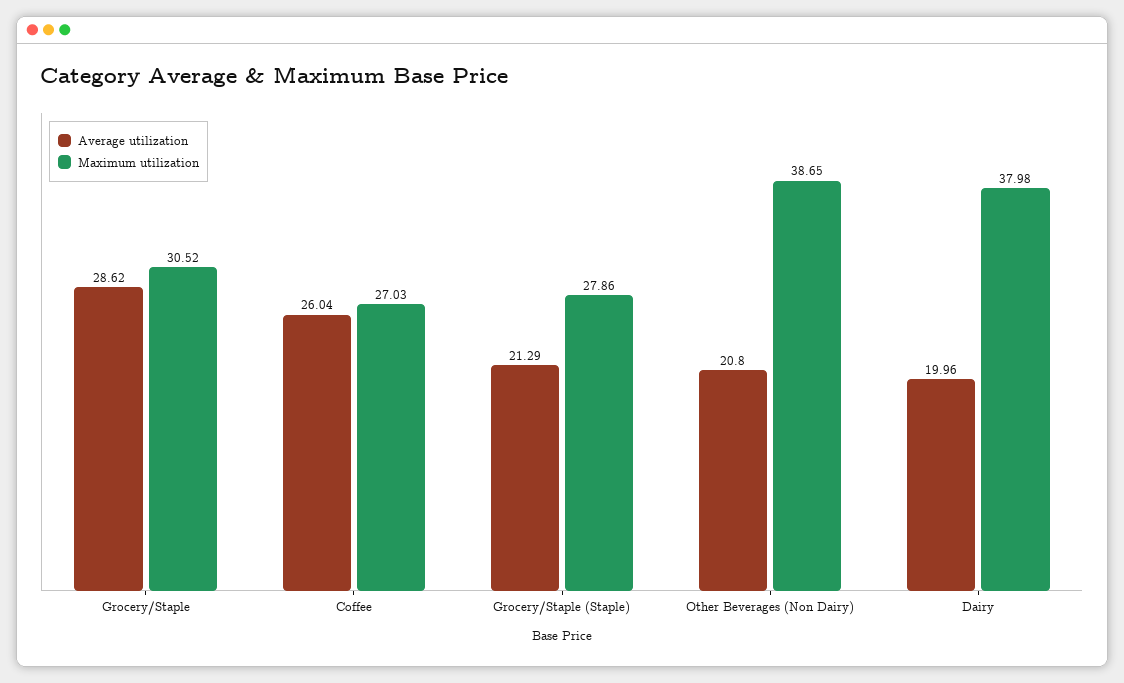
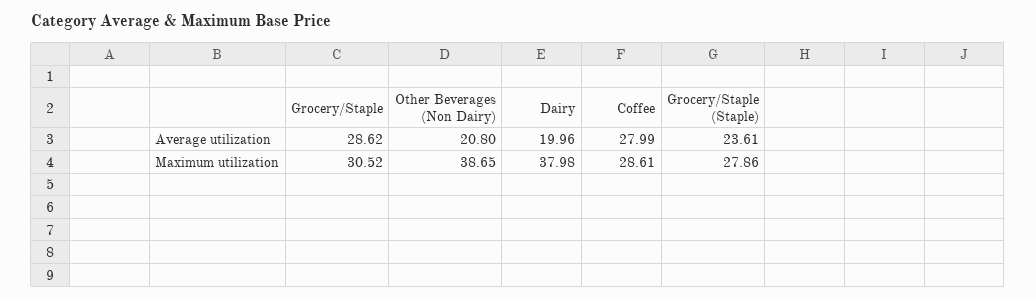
  {
    "Average utilization": {
      "Grocery/Staple": 28.62,
-     "Coffee": 26.04,
+     "Coffee": 27.99,
-     "Grocery/Staple (Staple)": 21.29,
+     "Grocery/Staple (Staple)": 23.61,
      "Other Beverages (Non Dairy)": 20.8,
      "Dairy": 19.96
    },
    "Maximum utilization": {
      "Grocery/Staple": 30.52,
-     "Coffee": 27.03,
+     "Coffee": 28.61,
      "Grocery/Staple (Staple)": 27.86,
      "Other Beverages (Non Dairy)": 38.65,
      "Dairy": 37.98
    }
  }

